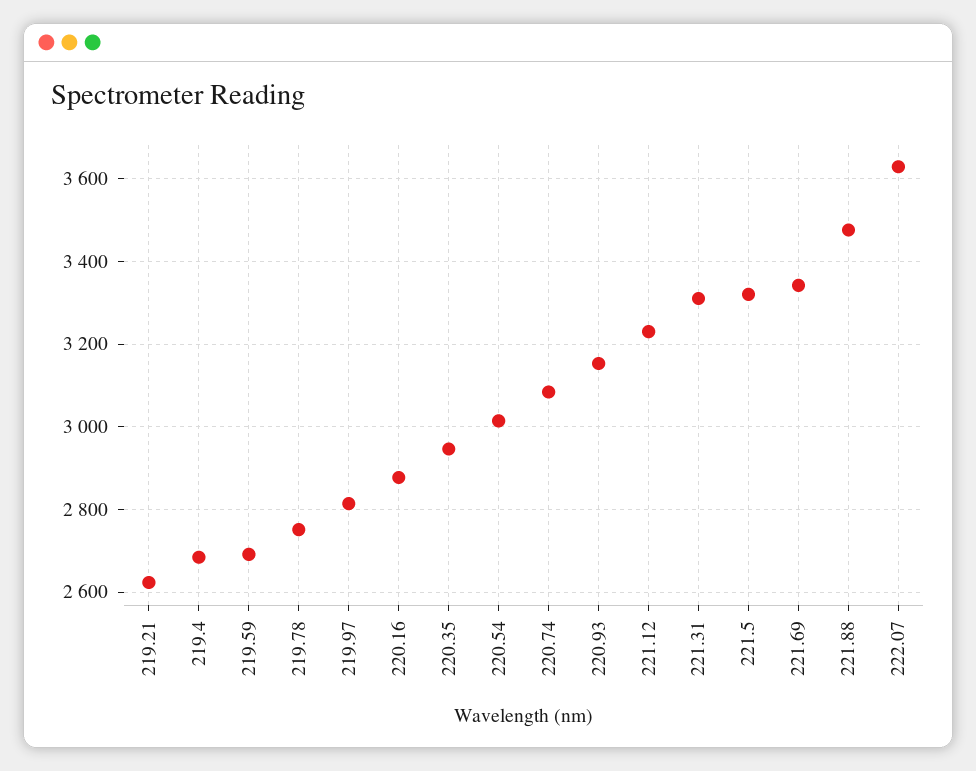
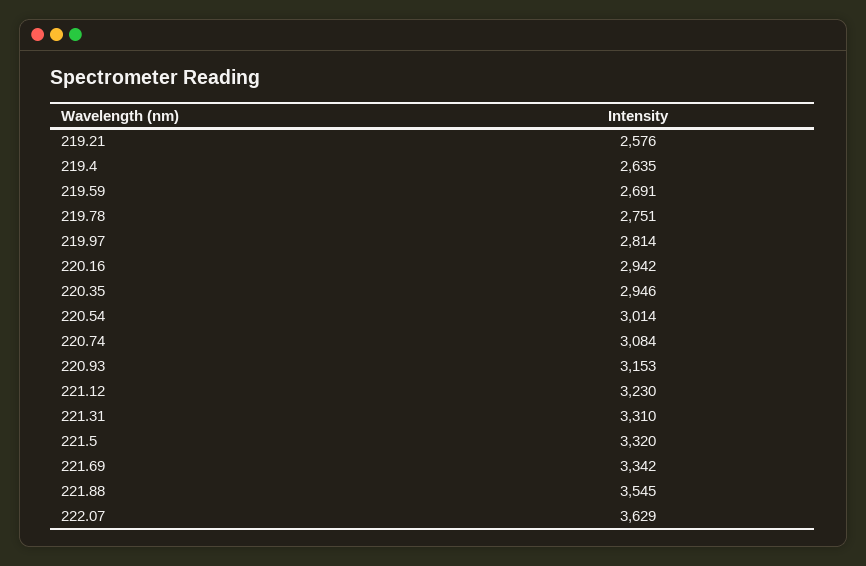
  {
-   "219.21": 2620,
+   "219.21": 2576,
-   "219.4": 2680,
+   "219.4": 2635,
    "219.59": 2691,
    "219.78": 2751,
    "219.97": 2814,
-   "220.16": 2880,
+   "220.16": 2942,
    "220.35": 2946,
    "220.54": 3014,
    "220.74": 3084,
    "220.93": 3153,
    "221.12": 3230,
    "221.31": 3310,
    "221.5": 3320,
    "221.69": 3342,
-   "221.88": 3480,
+   "221.88": 3545,
    "222.07": 3629
  }

